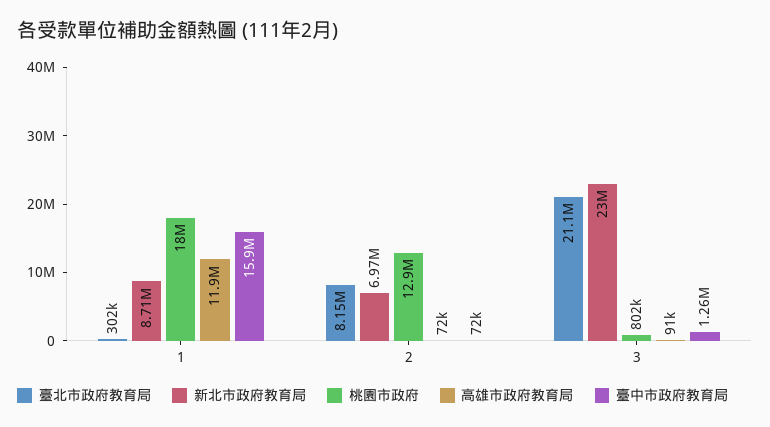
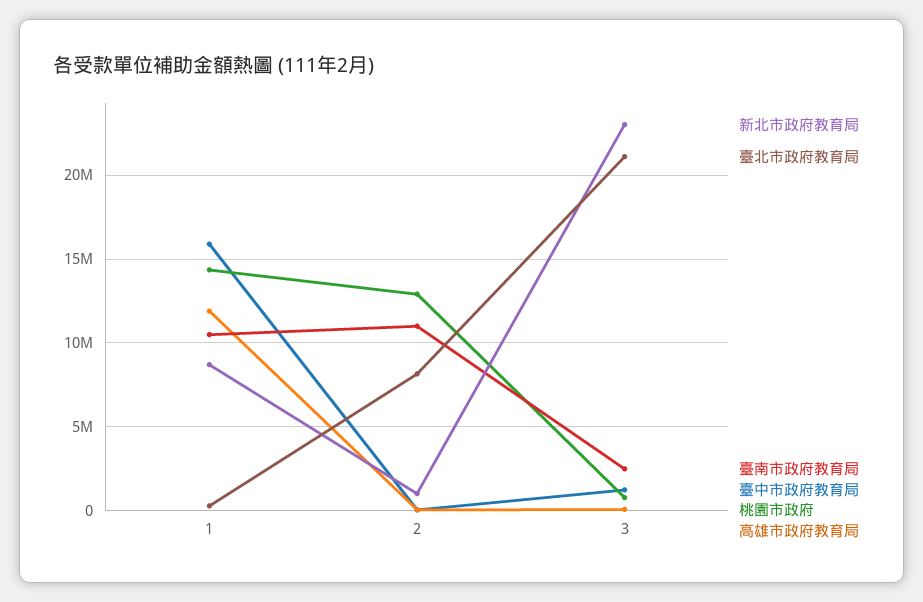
  {
    "臺北市政府教育局": {
      "1": 302000,
      "2": 8150000,
      "3": 21100000
    },
    "新北市政府教育局": {
      "1": 8710000,
-     "2": 6970000,
+     "2": 1000000,
      "3": 23000000
    },
    "桃園市政府": {
-     "1": 18000000,
+     "1": 14500000,
      "2": 12900000,
      "3": 802000
    },
    "高雄市政府教育局": {
      "1": 11900000,
      "2": 72000,
      "3": 91000
    },
    "臺中市政府教育局": {
      "1": 15900000,
      "2": 72000,
      "3": 1260000
-   }
+   },
+   "臺南市政府教育局": {
+     "1": 10500000,
+     "2": 11000000,
+     "3": 2500000
+   }
  }

